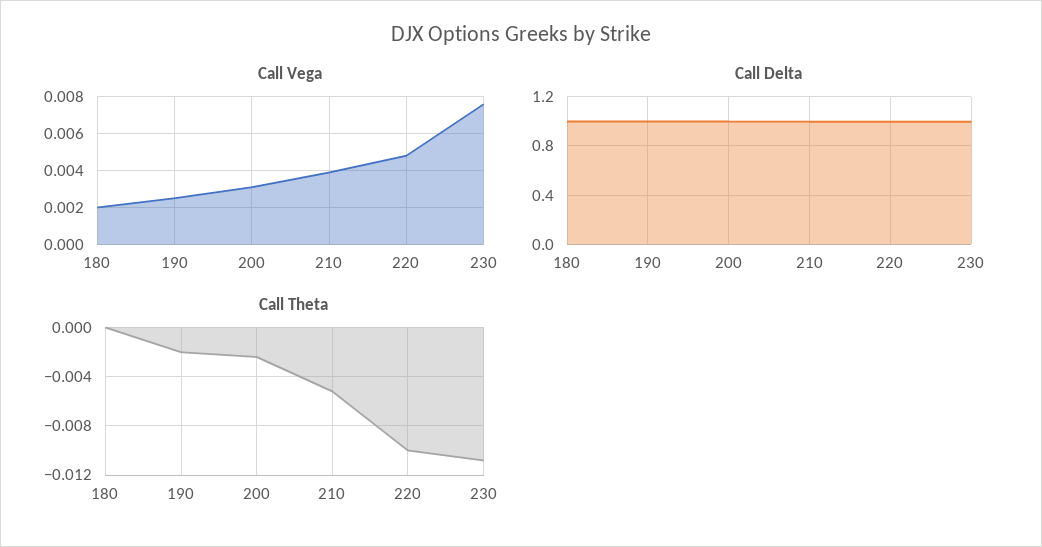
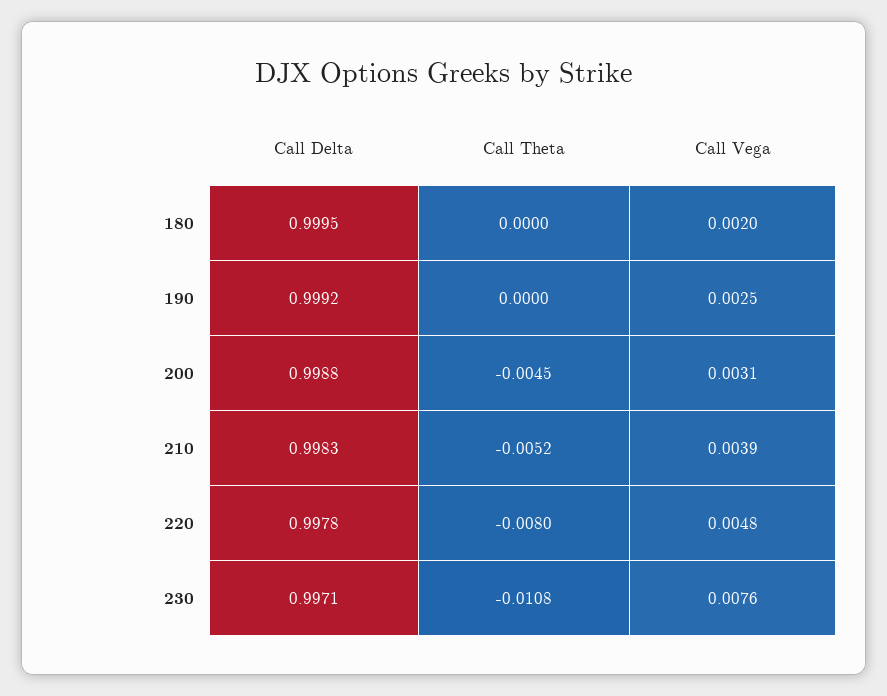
  {
    "Call Vega": {
      "180": 0.002,
      "190": 0.0025,
      "200": 0.0031,
      "210": 0.0039,
      "220": 0.0048,
      "230": 0.0076
    },
    "Call Delta": {
      "180": 0.9995,
      "190": 0.9992,
      "200": 0.9988,
      "210": 0.9983,
      "220": 0.9978,
      "230": 0.9971
    },
    "Call Theta": {
      "180": 0,
-     "190": -0.002,
+     "190": 0,
-     "200": -0.0025,
+     "200": -0.0045,
      "210": -0.0052,
-     "220": -0.01,
+     "220": -0.008,
      "230": -0.0108
    }
  }

